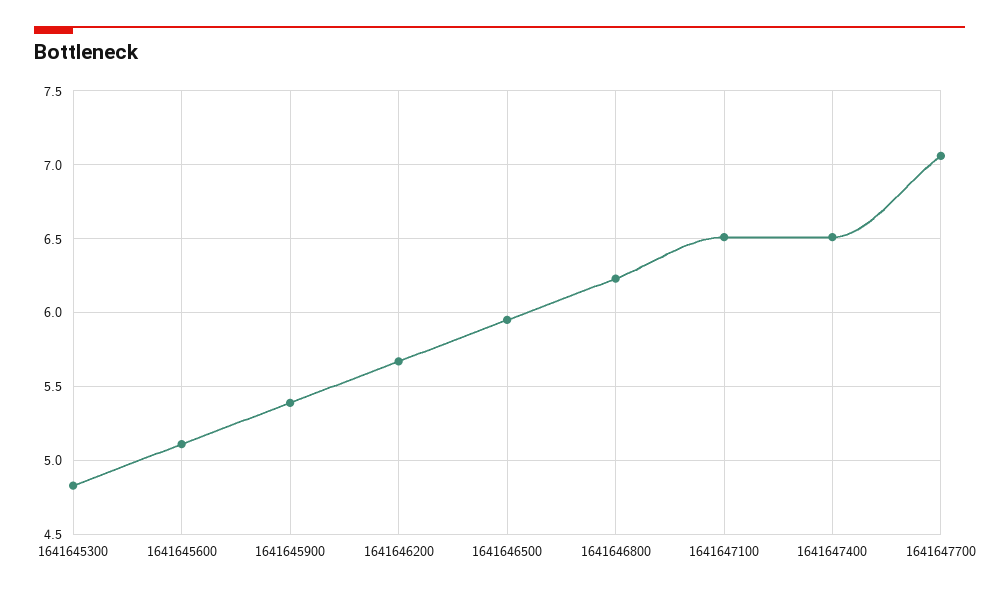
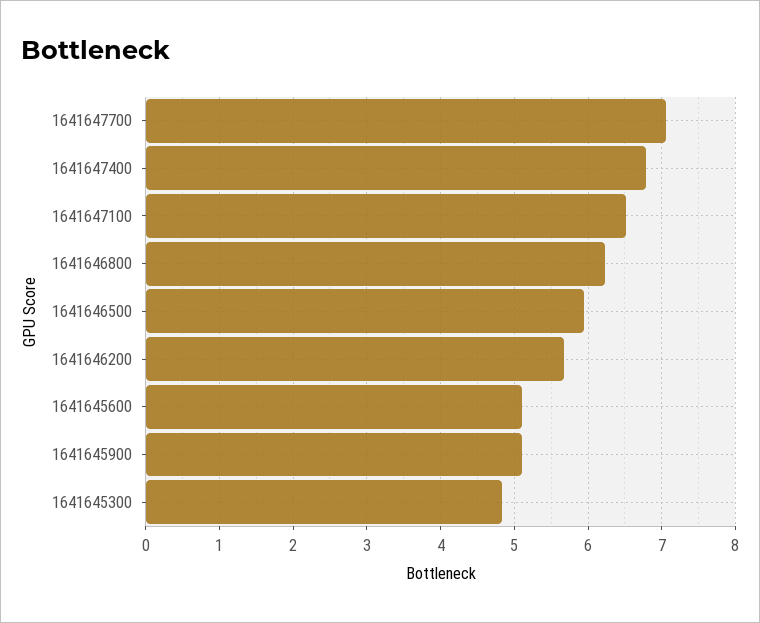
  {
    "1641645300": 4.85,
    "1641645600": 5.1,
-   "1641645900": 5.4,
+   "1641645900": 5.1,
    "1641646200": 5.65,
    "1641646500": 5.95,
    "1641646800": 6.25,
    "1641647100": 6.5,
-   "1641647400": 6.5,
+   "1641647400": 6.8,
    "1641647700": 7.05
  }

